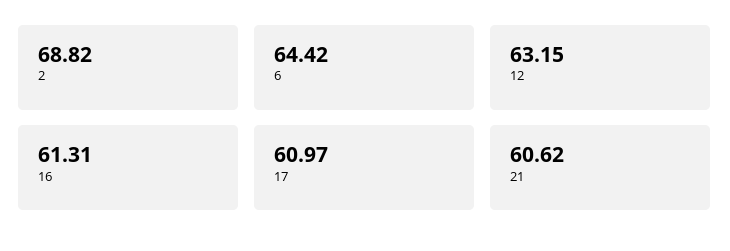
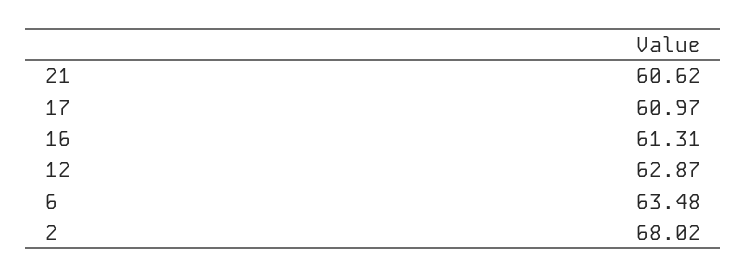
  {
-   "2": 68.82,
+   "2": 68.02,
-   "6": 64.42,
+   "6": 63.48,
-   "12": 63.15,
+   "12": 62.87,
    "16": 61.31,
    "17": 60.97,
    "21": 60.62
  }

